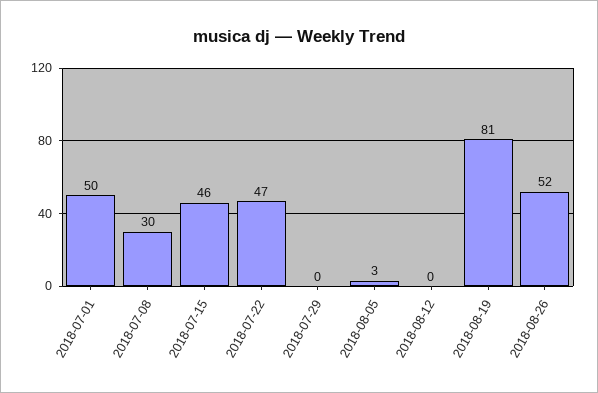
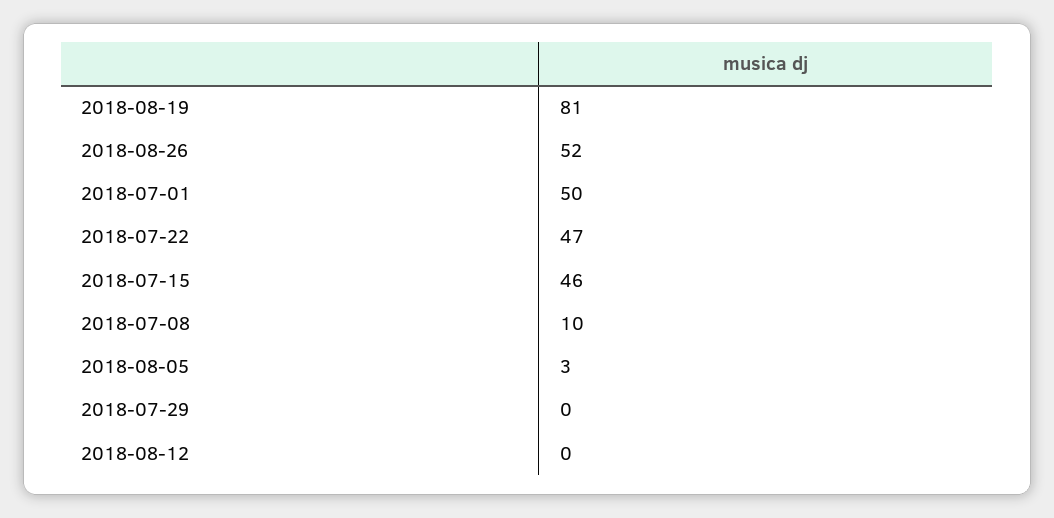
  {
    "2018-07-01": 50,
-   "2018-07-08": 30,
+   "2018-07-08": 10,
    "2018-07-15": 46,
    "2018-07-22": 47,
    "2018-07-29": 0,
    "2018-08-05": 3,
    "2018-08-12": 0,
    "2018-08-19": 81,
    "2018-08-26": 52
  }

